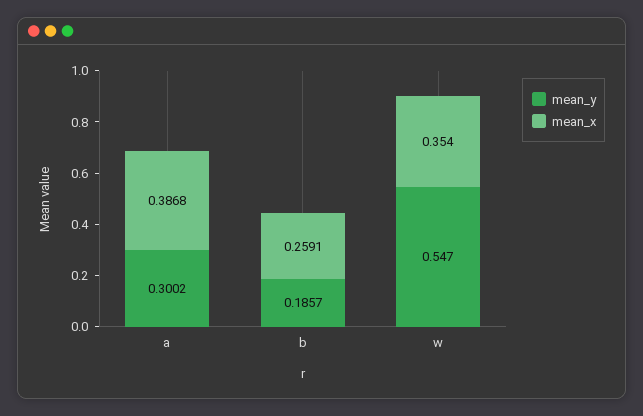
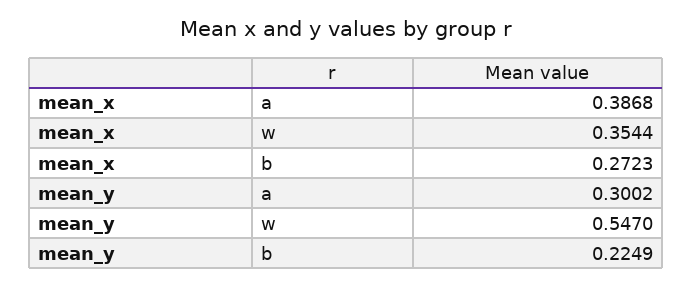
  {
    "mean_y": {
      "a": 0.3002,
-     "b": 0.1857,
+     "b": 0.2249,
      "w": 0.547
    },
    "mean_x": {
      "a": 0.3868,
-     "b": 0.2591,
+     "b": 0.2723,
-     "w": 0.354
+     "w": 0.3544
    }
  }

